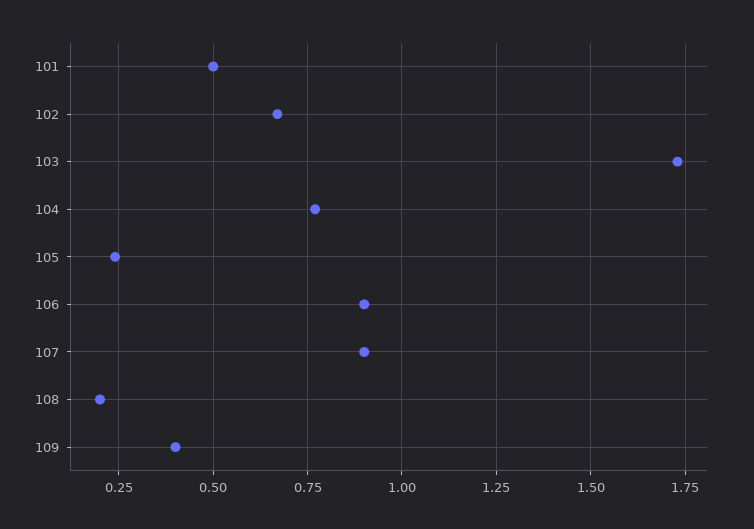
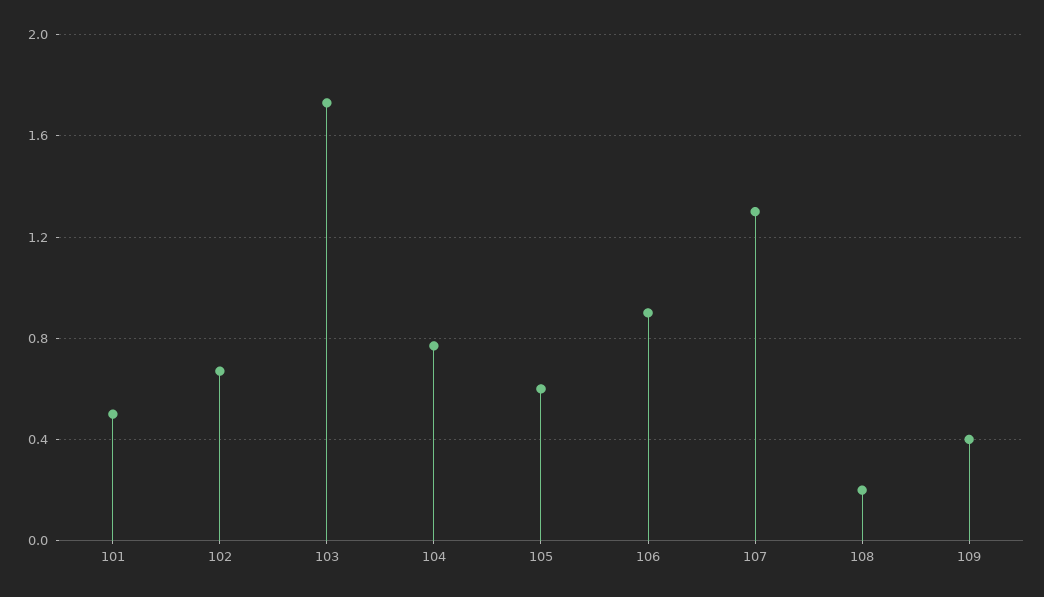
  {
    "101": 0.5,
    "102": 0.65,
    "103": 1.75,
    "104": 0.75,
-   "105": 0.25,
+   "105": 0.6,
    "106": 0.9,
-   "107": 0.9,
+   "107": 1.3,
    "108": 0.2,
    "109": 0.4
  }

